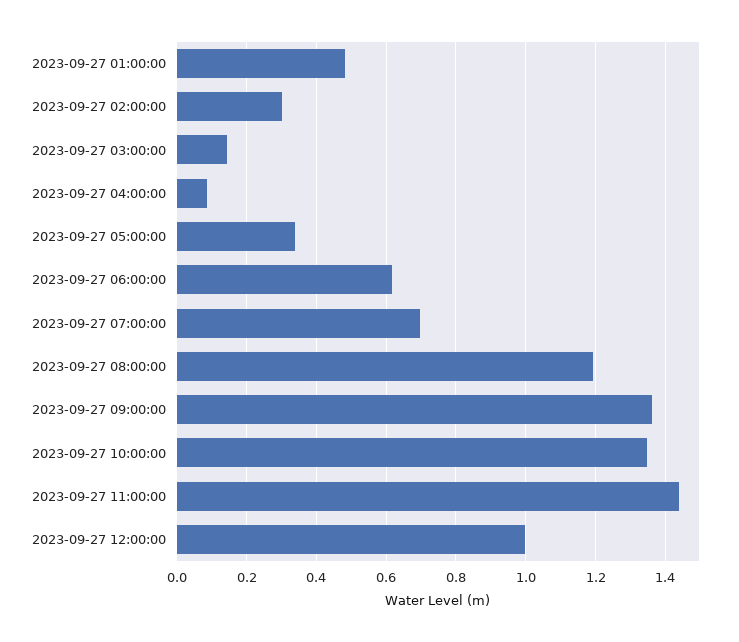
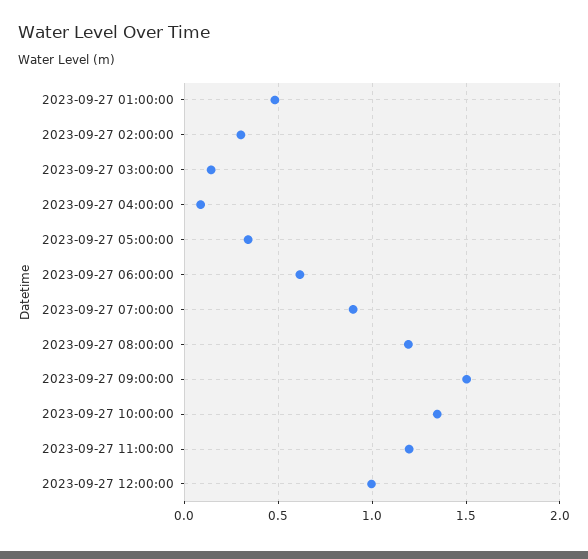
  {
    "2023-09-27 01:00:00": 0.48,
    "2023-09-27 02:00:00": 0.3,
    "2023-09-27 03:00:00": 0.14,
    "2023-09-27 04:00:00": 0.08,
    "2023-09-27 05:00:00": 0.34,
    "2023-09-27 06:00:00": 0.62,
-   "2023-09-27 07:00:00": 0.7,
+   "2023-09-27 07:00:00": 0.9,
    "2023-09-27 08:00:00": 1.2,
-   "2023-09-27 09:00:00": 1.36,
+   "2023-09-27 09:00:00": 1.5,
    "2023-09-27 10:00:00": 1.34,
-   "2023-09-27 11:00:00": 1.44,
+   "2023-09-27 11:00:00": 1.2,
    "2023-09-27 12:00:00": 1
  }

